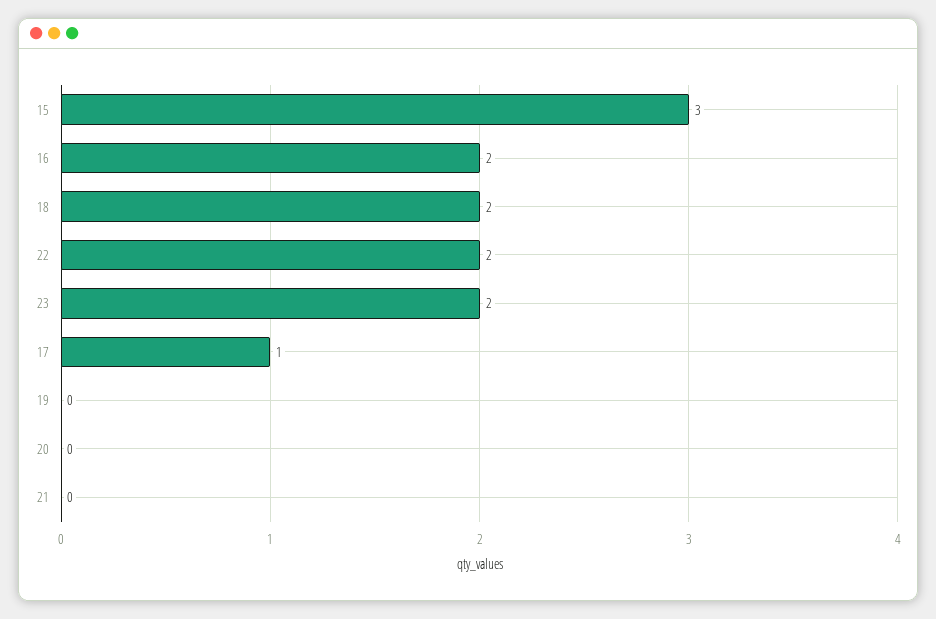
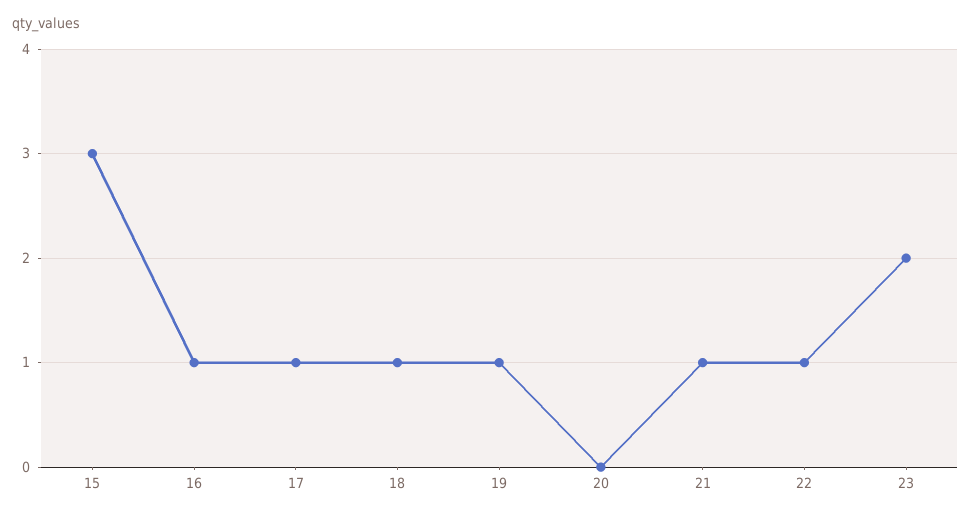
  {
    "15": 3,
-   "16": 2,
+   "16": 1,
-   "18": 2,
+   "18": 1,
-   "22": 2,
+   "22": 1,
    "23": 2,
    "17": 1,
-   "19": 0,
+   "19": 1,
    "20": 0,
-   "21": 0
+   "21": 1
  }

